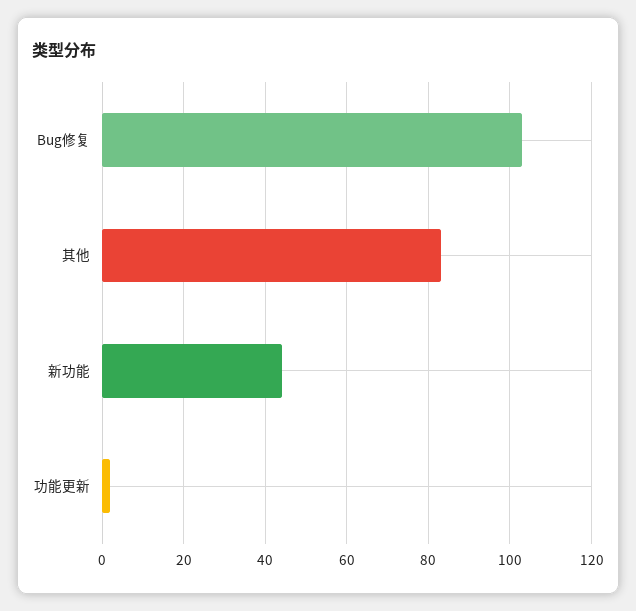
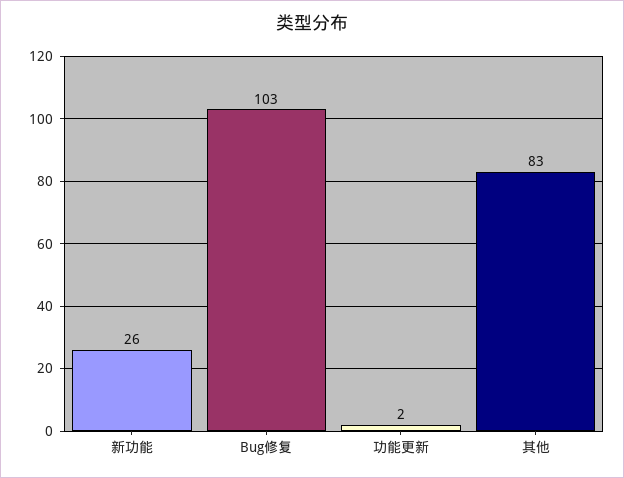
  {
    "Bug修复": 103,
    "其他": 83,
-   "新功能": 45,
+   "新功能": 26,
    "功能更新": 2
  }

